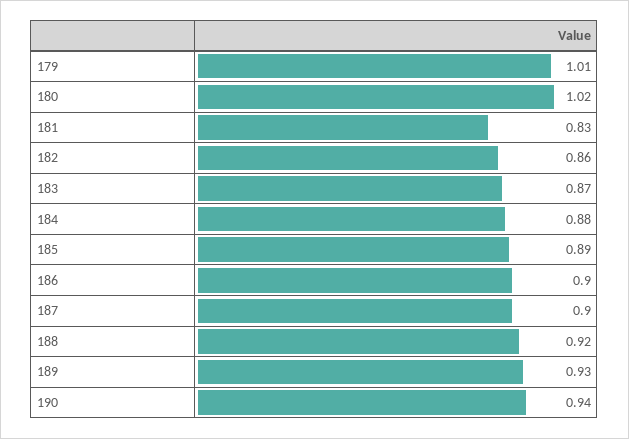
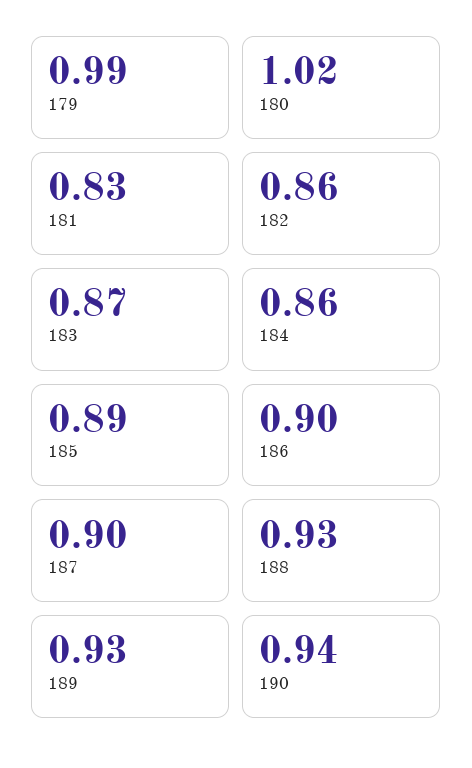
  {
-   "179": 1.01,
+   "179": 0.99,
    "180": 1.02,
    "181": 0.83,
    "182": 0.86,
    "183": 0.87,
-   "184": 0.88,
+   "184": 0.86,
    "185": 0.89,
    "186": 0.9,
    "187": 0.9,
-   "188": 0.92,
+   "188": 0.93,
    "189": 0.93,
    "190": 0.94
  }

